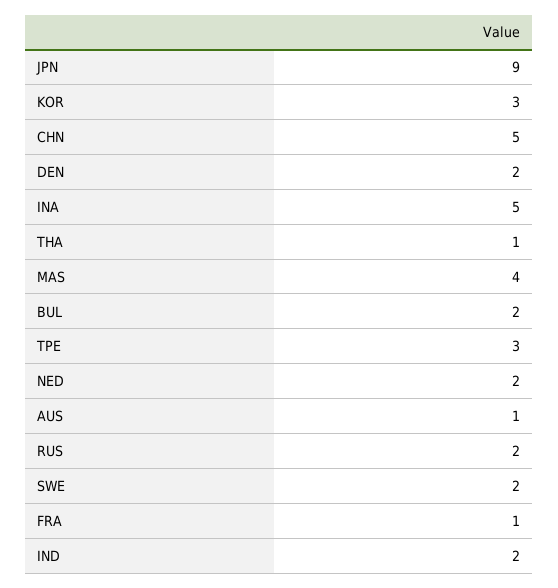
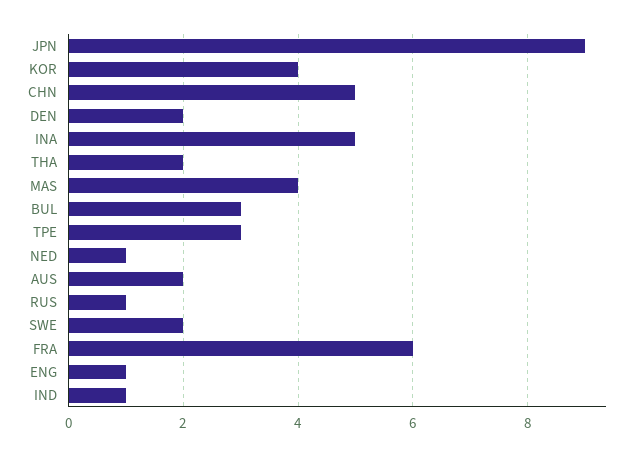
  {
    "JPN": 9,
-   "KOR": 3,
+   "KOR": 4,
    "CHN": 5,
    "DEN": 2,
    "INA": 5,
-   "THA": 1,
+   "THA": 2,
    "MAS": 4,
-   "BUL": 2,
+   "BUL": 3,
    "TPE": 3,
-   "NED": 2,
+   "NED": 1,
-   "AUS": 1,
+   "AUS": 2,
-   "RUS": 2,
+   "RUS": 1,
    "SWE": 2,
-   "FRA": 1,
+   "FRA": 6,
-   "IND": 2
+   "IND": 1,
+   "ENG": 1
  }

